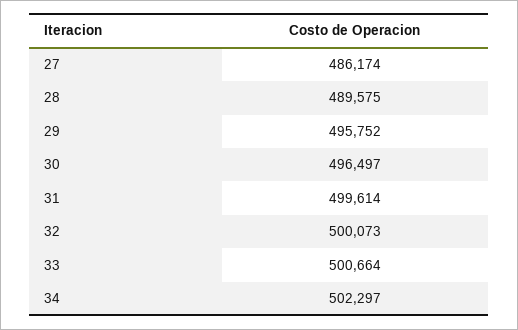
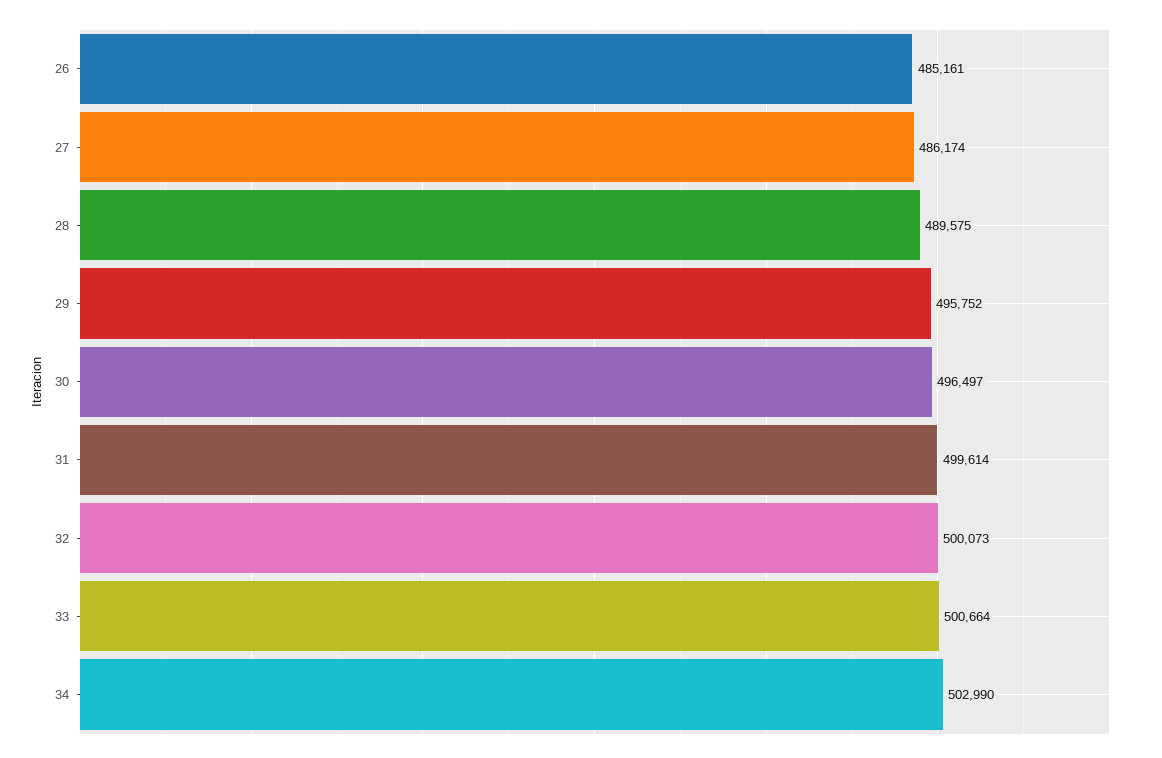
  {
    "27": 486174,
    "28": 489575,
    "29": 495752,
    "30": 496497,
    "31": 499614,
    "32": 500073,
    "33": 500664,
-   "34": 502297
+   "34": 502990,
+   "26": 485161
  }

